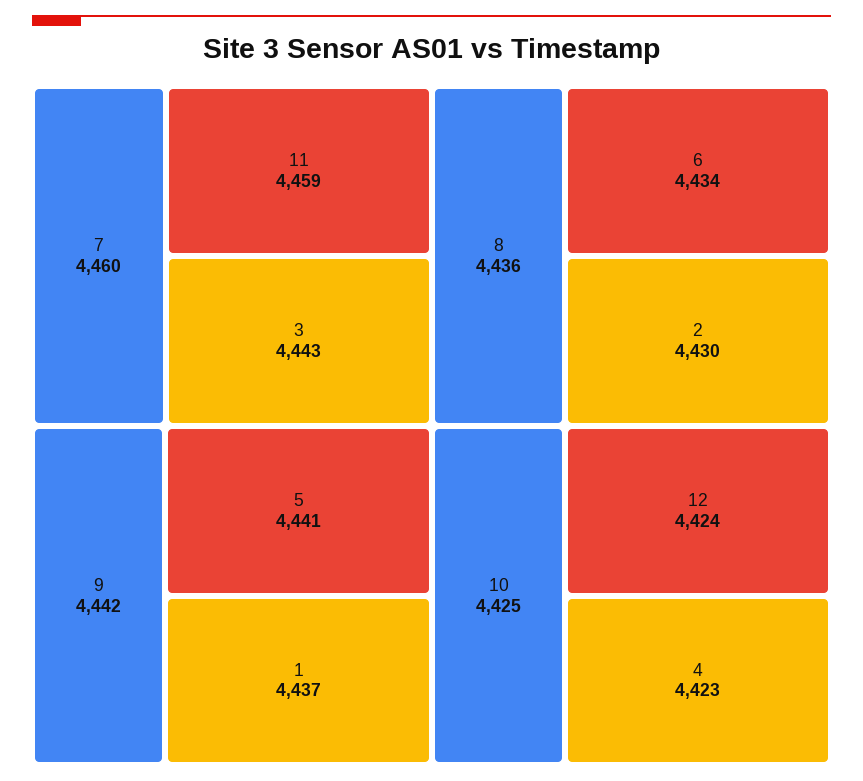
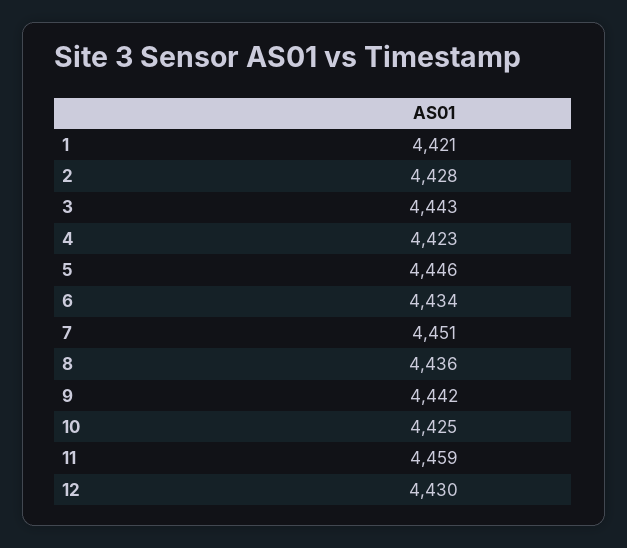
  {
-   "7": 4460,
+   "7": 4451,
    "11": 4459,
    "3": 4443,
    "9": 4442,
-   "5": 4441,
+   "5": 4446,
-   "1": 4437,
+   "1": 4421,
    "8": 4436,
    "6": 4434,
-   "2": 4430,
+   "2": 4428,
    "10": 4425,
-   "12": 4424,
+   "12": 4430,
    "4": 4423
  }

